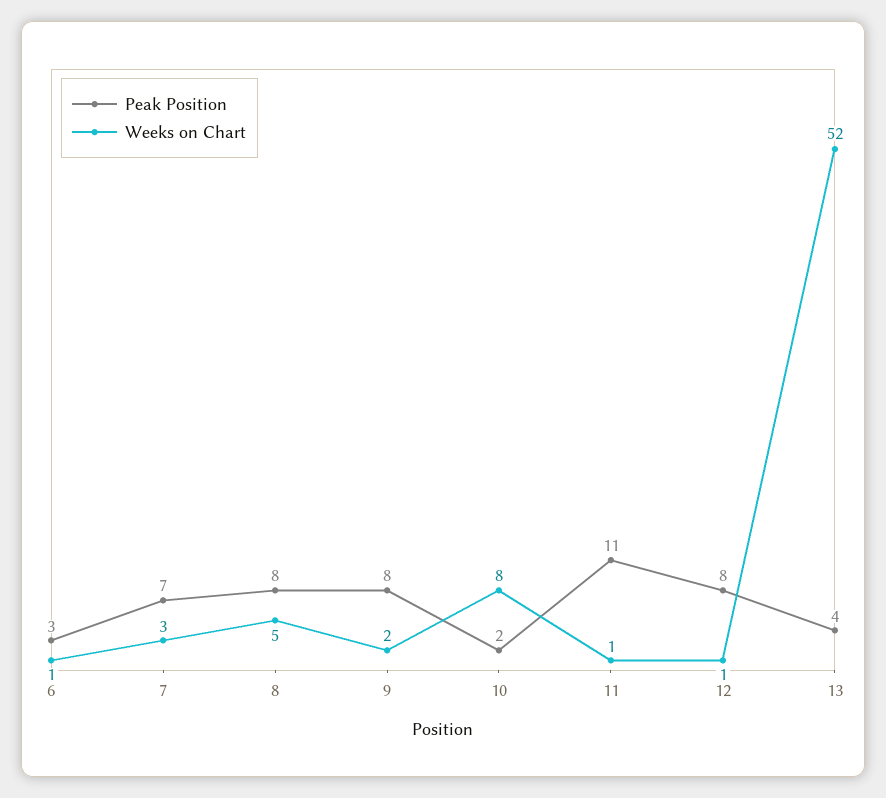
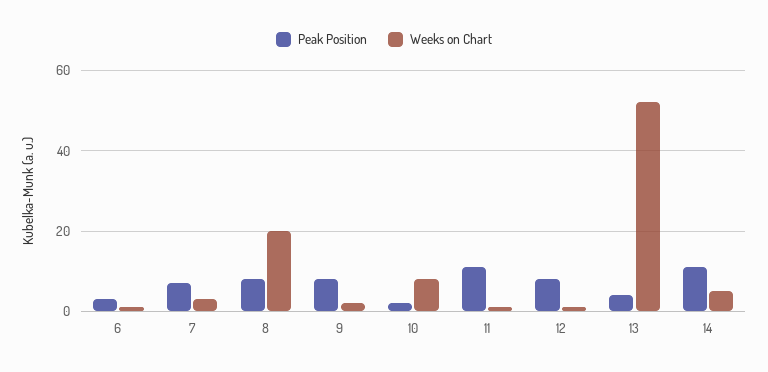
  {
    "Peak Position": {
      "6": 3,
      "7": 7,
      "8": 8,
      "9": 8,
      "10": 2,
      "11": 11,
      "12": 8,
-     "13": 4
+     "13": 4,
+     "14": 10
    },
    "Weeks on Chart": {
      "6": 1,
      "7": 3,
-     "8": 5,
+     "8": 20,
      "9": 2,
      "10": 8,
      "11": 1,
      "12": 1,
-     "13": 52
+     "13": 52,
+     "14": 5
    }
  }

